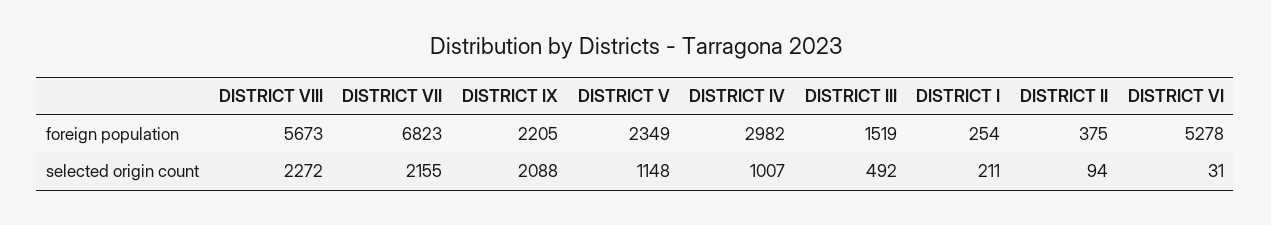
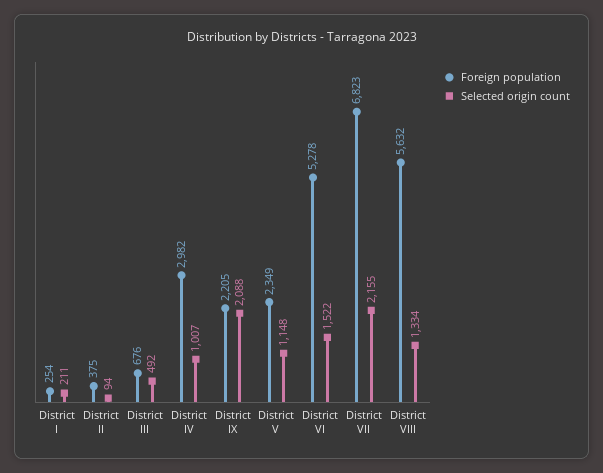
  {
    "foreign population": {
-     "DISTRICT VIII": 5673,
+     "DISTRICT VIII": 5632,
      "DISTRICT VII": 6823,
      "DISTRICT IX": 2205,
      "DISTRICT V": 2349,
      "DISTRICT IV": 2982,
-     "DISTRICT III": 1519,
+     "DISTRICT III": 676,
      "DISTRICT I": 254,
      "DISTRICT II": 375,
      "DISTRICT VI": 5278
    },
    "selected origin count": {
-     "DISTRICT VIII": 2272,
+     "DISTRICT VIII": 1334,
      "DISTRICT VII": 2155,
      "DISTRICT IX": 2088,
      "DISTRICT V": 1148,
      "DISTRICT IV": 1007,
      "DISTRICT III": 492,
      "DISTRICT I": 211,
      "DISTRICT II": 94,
-     "DISTRICT VI": 31
+     "DISTRICT VI": 1522
    }
  }

